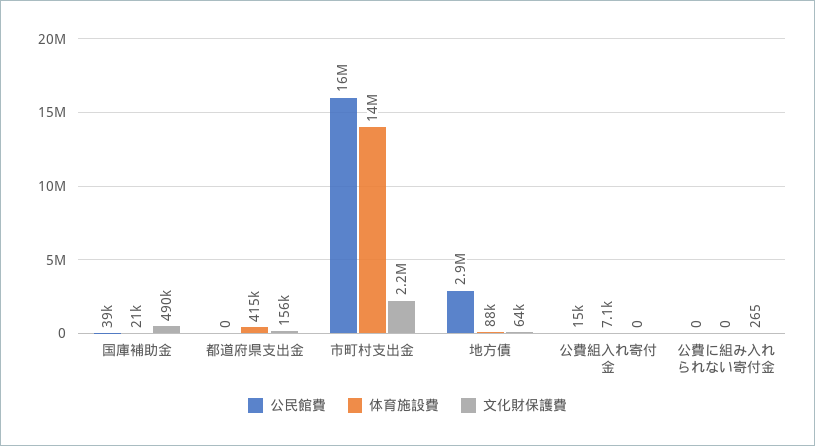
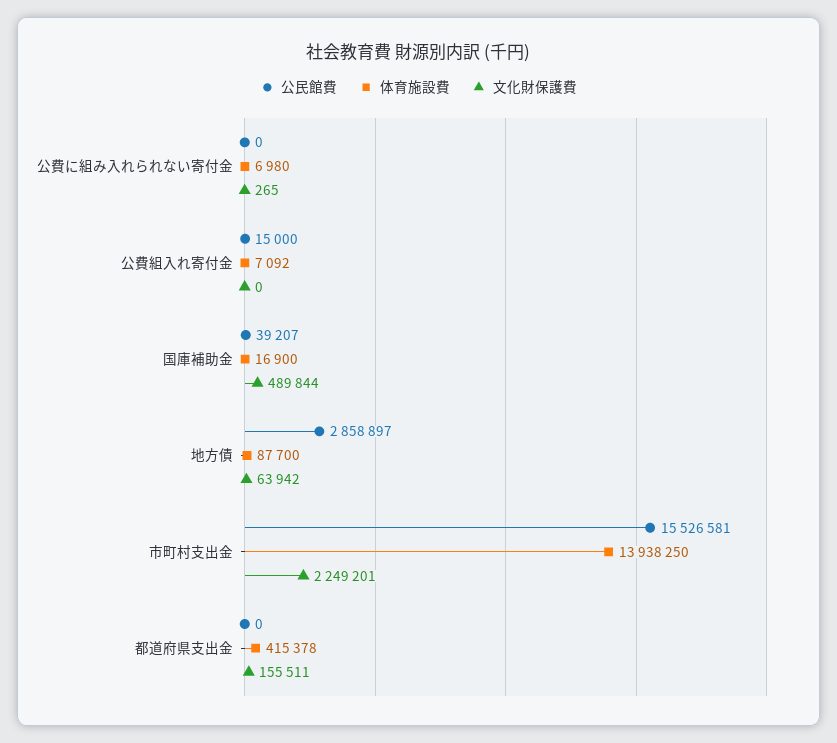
  {
    "公民館費": {
      "国庫補助金": 39207,
      "都道府県支出金": 0,
      "市町村支出金": 15526581,
      "地方債": 2858897,
      "公費組入れ寄付金": 15000,
      "公費に組み入れられない寄付金": 0
    },
    "体育施設費": {
-     "国庫補助金": 21000,
+     "国庫補助金": 16900,
      "都道府県支出金": 415378,
      "市町村支出金": 13938250,
      "地方債": 87700,
      "公費組入れ寄付金": 7092,
-     "公費に組み入れられない寄付金": 0
+     "公費に組み入れられない寄付金": 6980
    },
    "文化財保護費": {
      "国庫補助金": 489844,
      "都道府県支出金": 155511,
      "市町村支出金": 2249201,
      "地方債": 63942,
      "公費組入れ寄付金": 0,
      "公費に組み入れられない寄付金": 265
    }
  }

